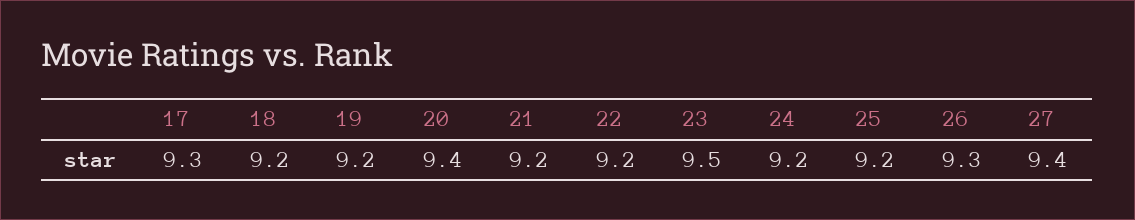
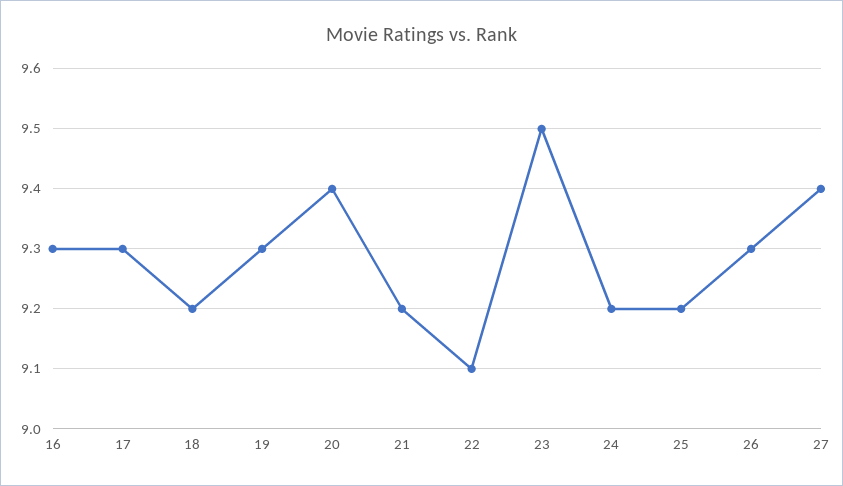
  {
    "17": 9.3,
    "18": 9.2,
-   "19": 9.2,
+   "19": 9.3,
    "20": 9.4,
    "21": 9.2,
-   "22": 9.2,
+   "22": 9.1,
    "23": 9.5,
    "24": 9.2,
    "25": 9.2,
    "26": 9.3,
-   "27": 9.4
+   "27": 9.4,
+   "16": 9.3
  }

